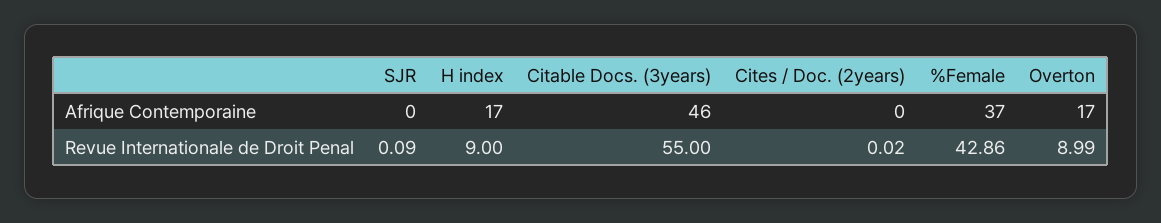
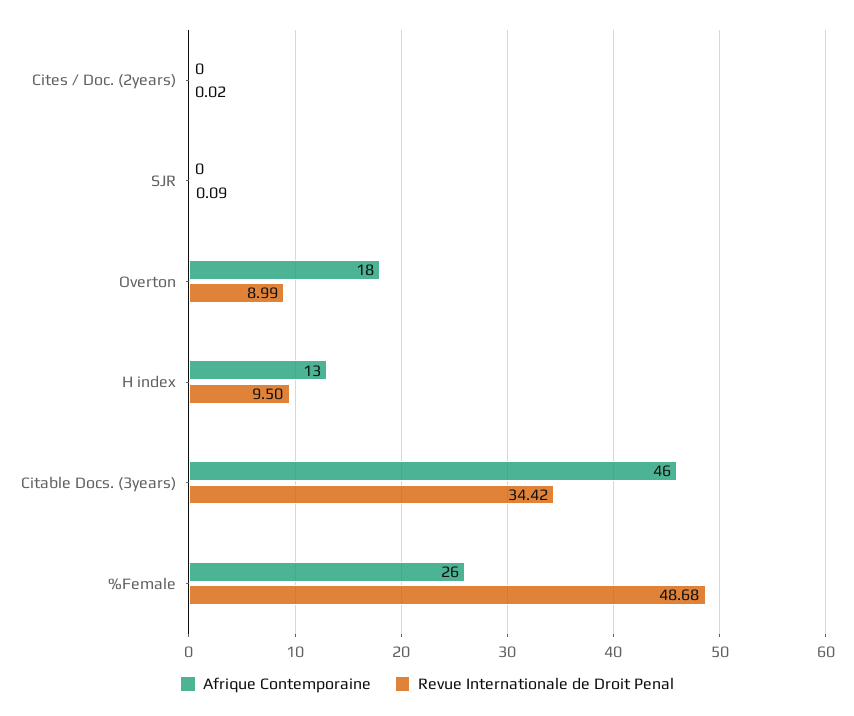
  {
    "Afrique Contemporaine": {
      "SJR": 0,
-     "H index": 17,
+     "H index": 13,
      "Citable Docs. (3years)": 46,
      "Cites / Doc. (2years)": 0,
-     "%Female": 37,
+     "%Female": 26,
-     "Overton": 17
+     "Overton": 18
    },
    "Revue Internationale de Droit Penal": {
      "SJR": 0.09,
-     "H index": 9,
+     "H index": 9.5,
-     "Citable Docs. (3years)": 55,
+     "Citable Docs. (3years)": 34.42,
      "Cites / Doc. (2years)": 0.02,
-     "%Female": 42.86,
+     "%Female": 48.68,
      "Overton": 8.99
    }
  }

